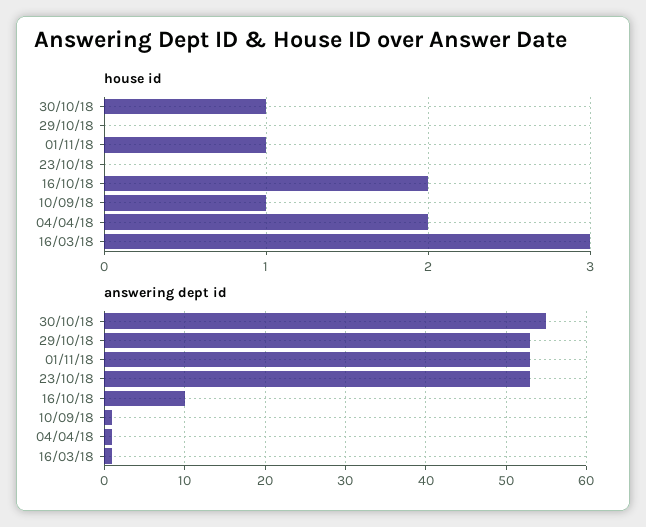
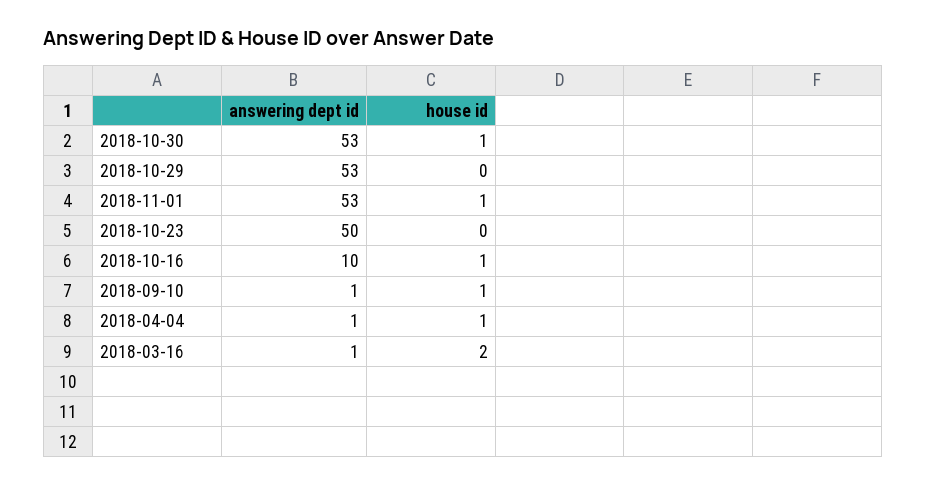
  {
    "house id": {
      "30/10/18": 1,
      "29/10/18": 0,
      "01/11/18": 1,
      "23/10/18": 0,
-     "16/10/18": 2,
+     "16/10/18": 1,
      "10/09/18": 1,
-     "04/04/18": 2,
+     "04/04/18": 1,
-     "16/03/18": 3
+     "16/03/18": 2
    },
    "answering dept id": {
-     "30/10/18": 55,
+     "30/10/18": 53,
      "29/10/18": 53,
      "01/11/18": 53,
-     "23/10/18": 53,
+     "23/10/18": 50,
      "16/10/18": 10,
      "10/09/18": 1,
      "04/04/18": 1,
      "16/03/18": 1
    }
  }

